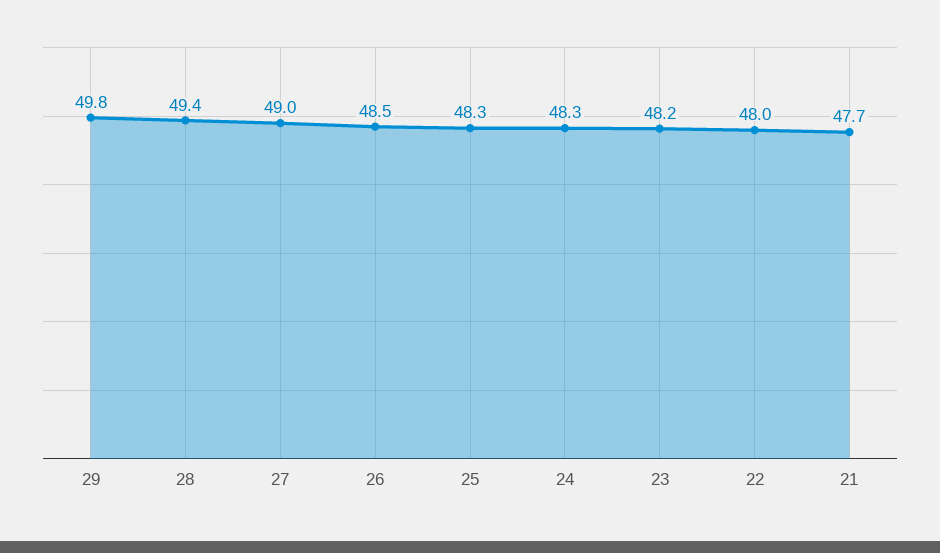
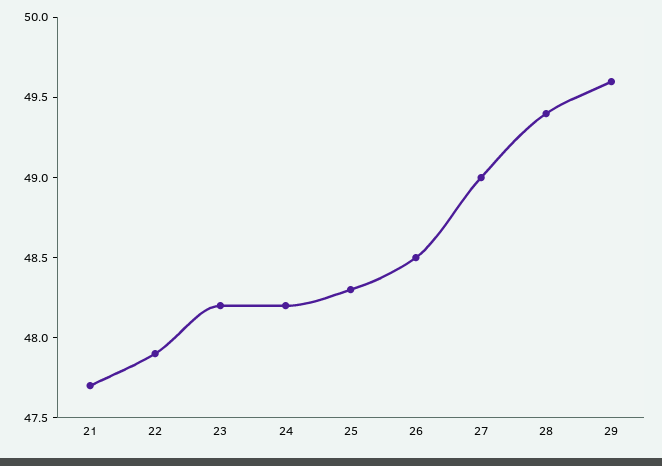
  {
-   "29": 49.8,
+   "29": 49.6,
    "28": 49.4,
    "27": 49,
    "26": 48.5,
    "25": 48.3,
-   "24": 48.3,
+   "24": 48.2,
    "23": 48.2,
-   "22": 48,
+   "22": 47.9,
    "21": 47.7
  }

